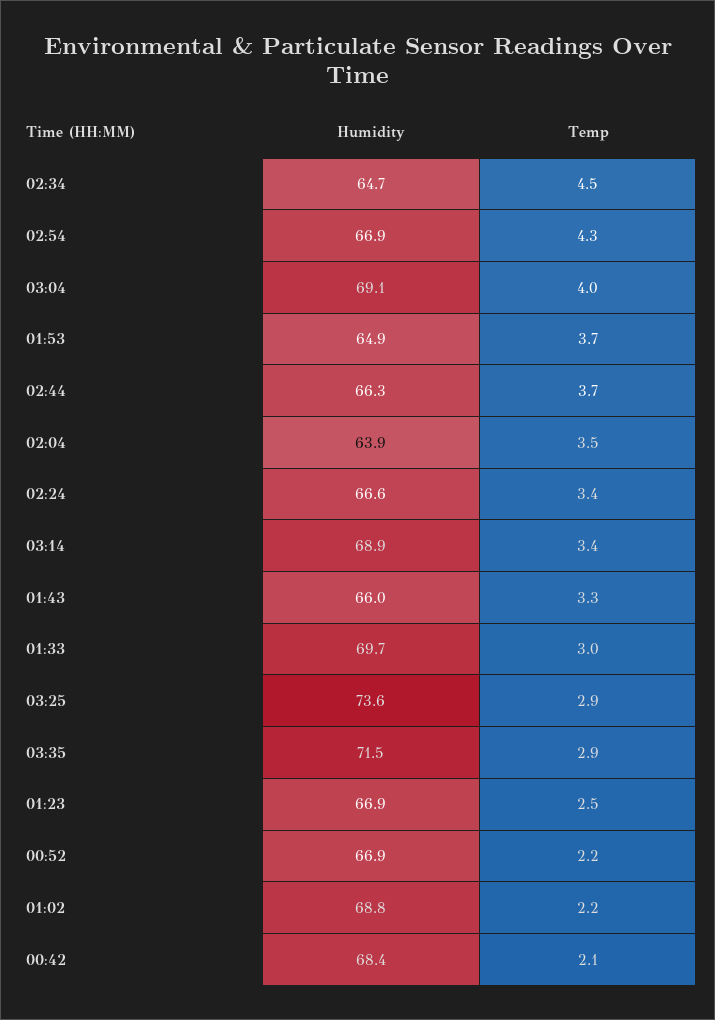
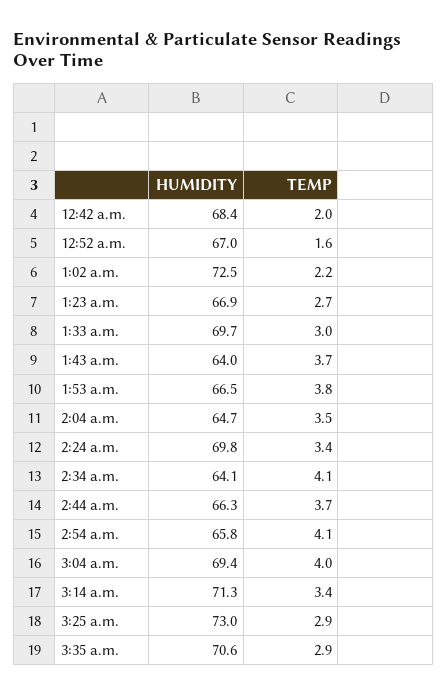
  {
    "Humidity": {
-     "02:34": 64.7,
+     "02:34": 64.1,
-     "02:54": 66.9,
+     "02:54": 65.8,
-     "03:04": 69.1,
+     "03:04": 69.4,
-     "01:53": 64.9,
+     "01:53": 66.5,
      "02:44": 66.3,
-     "02:04": 63.9,
+     "02:04": 64.7,
-     "02:24": 66.6,
+     "02:24": 69.8,
-     "03:14": 68.9,
+     "03:14": 71.3,
-     "01:43": 66,
+     "01:43": 64,
      "01:33": 69.7,
-     "03:25": 73.6,
+     "03:25": 73,
-     "03:35": 71.5,
+     "03:35": 70.6,
      "01:23": 66.9,
-     "00:52": 66.9,
+     "00:52": 67,
-     "01:02": 68.8,
+     "01:02": 72.5,
      "00:42": 68.4
    },
    "Temp": {
-     "02:34": 4.5,
+     "02:34": 4.1,
-     "02:54": 4.3,
+     "02:54": 4.1,
      "03:04": 4,
-     "01:53": 3.7,
+     "01:53": 3.8,
      "02:44": 3.7,
      "02:04": 3.5,
      "02:24": 3.4,
      "03:14": 3.4,
-     "01:43": 3.3,
+     "01:43": 3.7,
      "01:33": 3,
      "03:25": 2.9,
      "03:35": 2.9,
-     "01:23": 2.5,
+     "01:23": 2.7,
-     "00:52": 2.2,
+     "00:52": 1.6,
      "01:02": 2.2,
-     "00:42": 2.1
+     "00:42": 2
    }
  }

